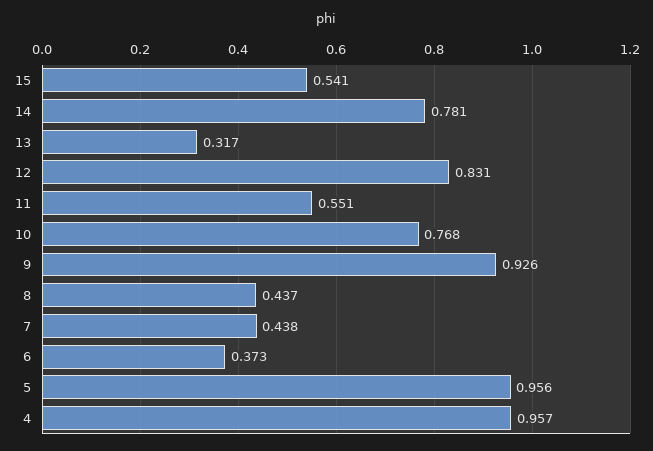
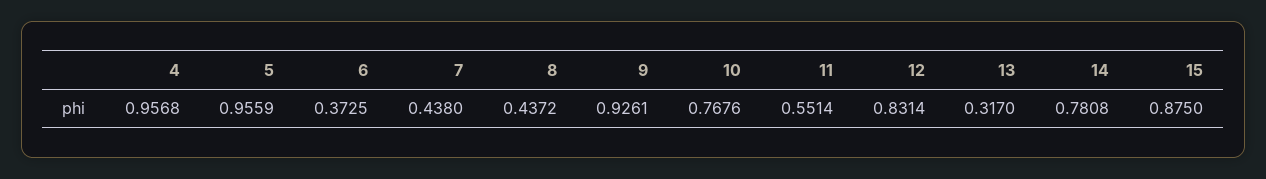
  {
-   "15": 0.541,
+   "15": 0.875,
    "14": 0.7808,
    "13": 0.317,
    "12": 0.8314,
    "11": 0.5514,
    "10": 0.7676,
    "9": 0.9261,
    "8": 0.4372,
    "7": 0.438,
    "6": 0.3725,
    "5": 0.9559,
    "4": 0.9568
  }

